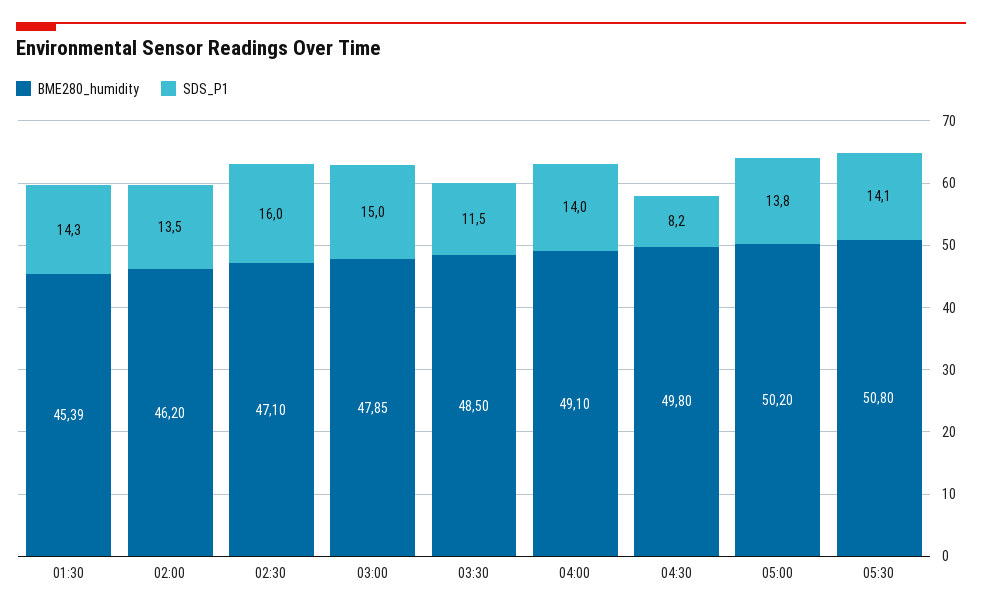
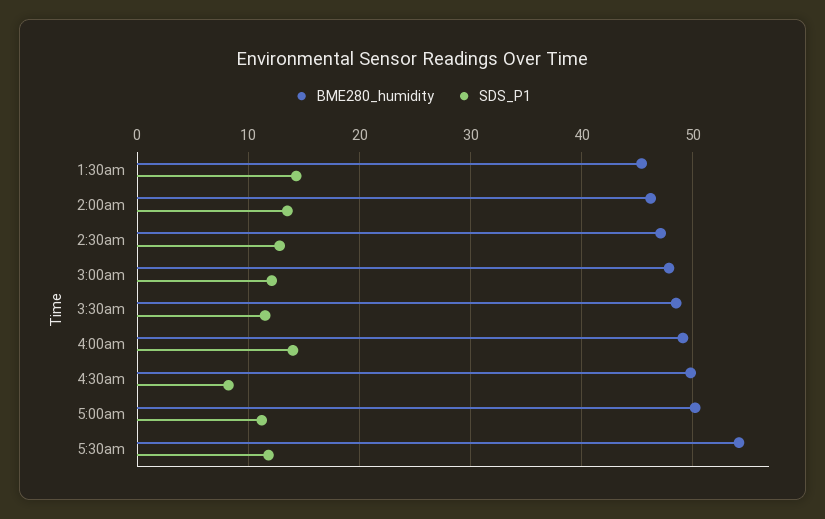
  {
    "BME280_humidity": {
      "01:30": 45.39,
      "02:00": 46.2,
      "02:30": 47.1,
      "03:00": 47.85,
      "03:30": 48.5,
      "04:00": 49.1,
      "04:30": 49.8,
      "05:00": 50.2,
-     "05:30": 50.8
+     "05:30": 54
    },
    "SDS_P1": {
      "01:30": 14.3,
      "02:00": 13.5,
-     "02:30": 16,
+     "02:30": 13,
-     "03:00": 15,
+     "03:00": 12,
      "03:30": 11.5,
      "04:00": 14,
      "04:30": 8.2,
-     "05:00": 13.8,
+     "05:00": 11,
-     "05:30": 14.1
+     "05:30": 12
    }
  }

